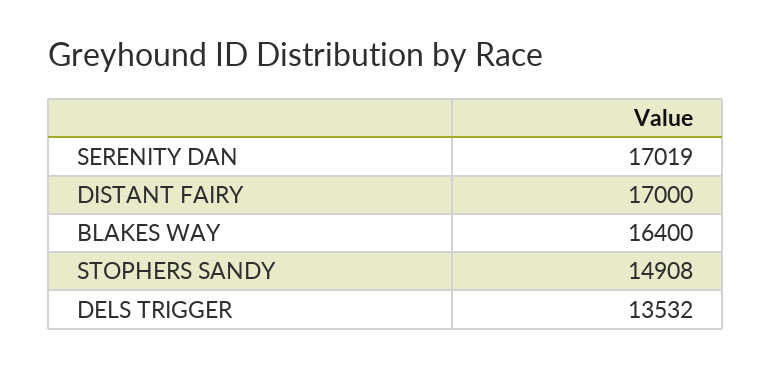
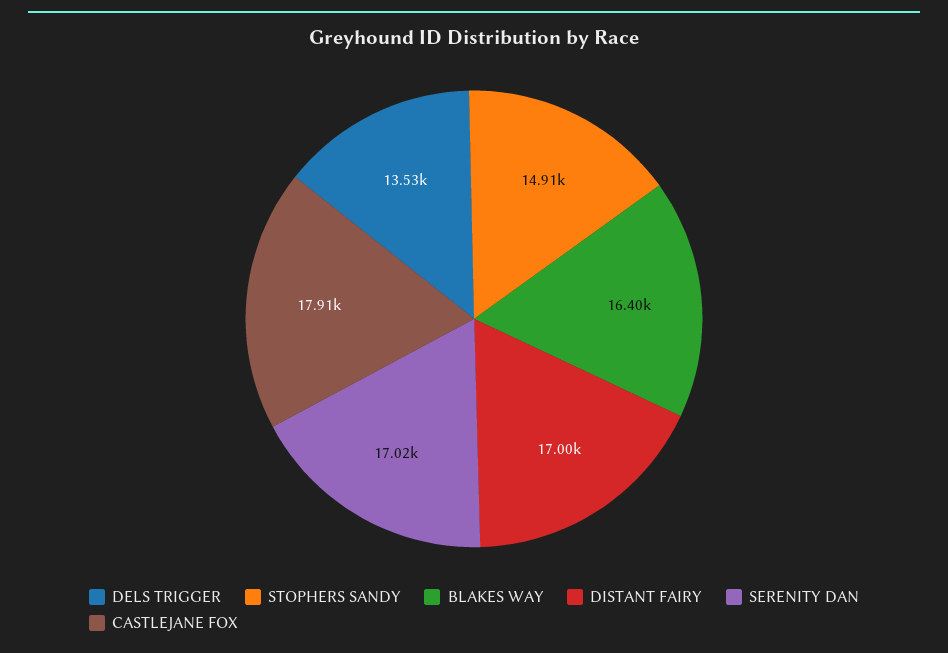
  {
    "SERENITY DAN": 17019,
    "DISTANT FAIRY": 17000,
    "BLAKES WAY": 16400,
    "STOPHERS SANDY": 14908,
-   "DELS TRIGGER": 13532
+   "DELS TRIGGER": 13532,
+   "CASTLEJANE FOX": 17910
  }

